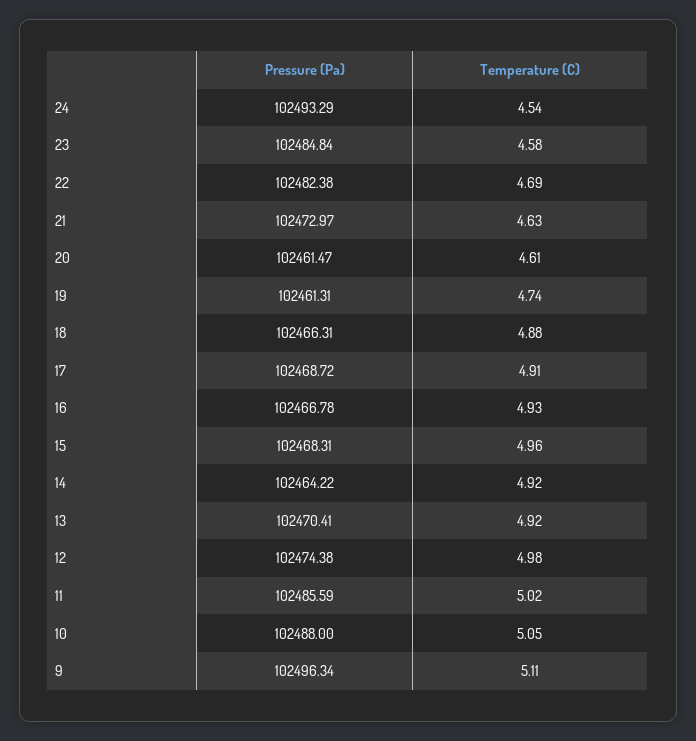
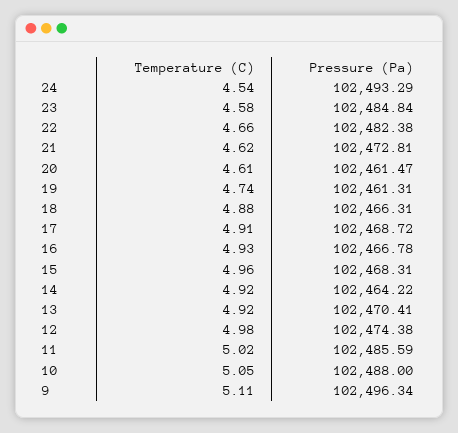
  {
    "Pressure (Pa)": {
      "24": 102493.29,
      "23": 102484.84,
      "22": 102482.38,
-     "21": 102472.97,
+     "21": 102472.81,
      "20": 102461.47,
      "19": 102461.31,
      "18": 102466.31,
      "17": 102468.72,
      "16": 102466.78,
      "15": 102468.31,
      "14": 102464.22,
      "13": 102470.41,
      "12": 102474.38,
      "11": 102485.59,
      "10": 102488,
      "9": 102496.34
    },
    "Temperature (C)": {
      "24": 4.54,
      "23": 4.58,
-     "22": 4.69,
+     "22": 4.66,
-     "21": 4.63,
+     "21": 4.62,
      "20": 4.61,
      "19": 4.74,
      "18": 4.88,
      "17": 4.91,
      "16": 4.93,
      "15": 4.96,
      "14": 4.92,
      "13": 4.92,
      "12": 4.98,
      "11": 5.02,
      "10": 5.05,
      "9": 5.11
    }
  }

